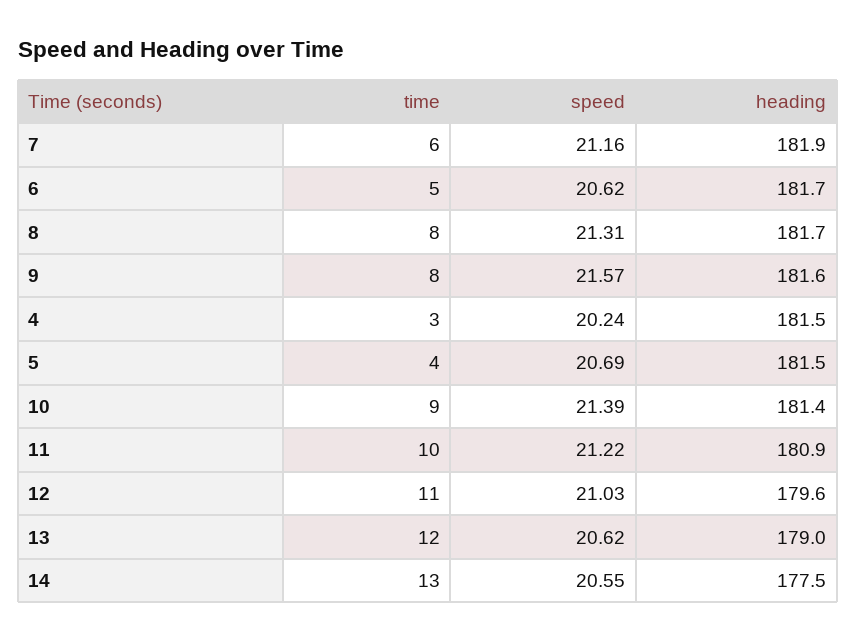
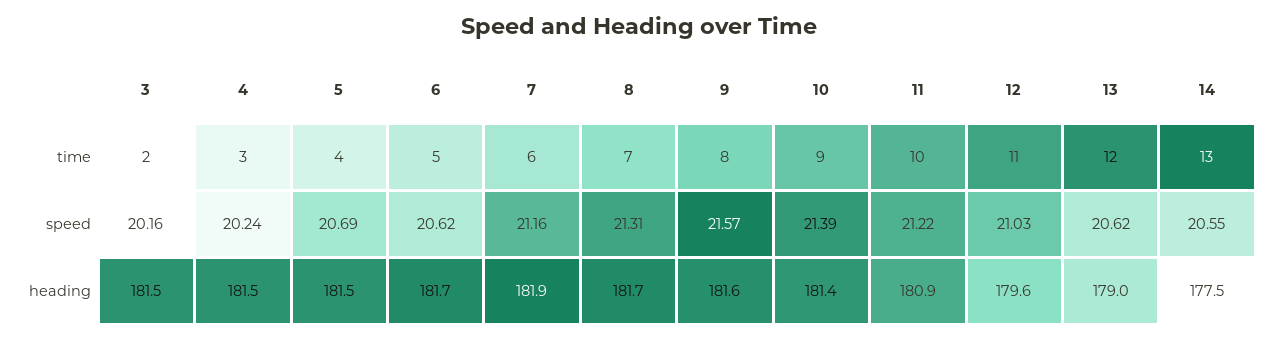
  {
    "time": {
      "7": 6,
      "6": 5,
-     "8": 8,
+     "8": 7,
      "9": 8,
      "4": 3,
      "5": 4,
      "10": 9,
      "11": 10,
      "12": 11,
      "13": 12,
-     "14": 13
+     "14": 13,
+     "3": 2
    },
    "speed": {
      "7": 21.16,
      "6": 20.62,
      "8": 21.31,
      "9": 21.57,
      "4": 20.24,
      "5": 20.69,
      "10": 21.39,
      "11": 21.22,
      "12": 21.03,
      "13": 20.62,
-     "14": 20.55
+     "14": 20.55,
+     "3": 20.16
    },
    "heading": {
      "7": 181.9,
      "6": 181.7,
      "8": 181.7,
      "9": 181.6,
      "4": 181.5,
      "5": 181.5,
      "10": 181.4,
      "11": 180.9,
      "12": 179.6,
      "13": 179,
-     "14": 177.5
+     "14": 177.5,
+     "3": 181.5
    }
  }

